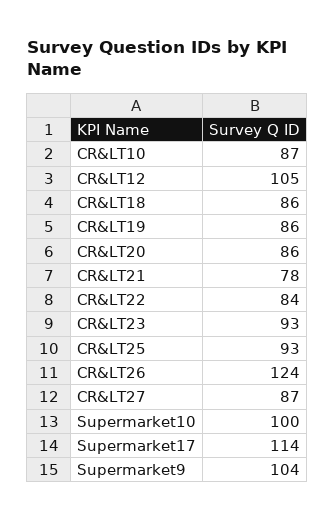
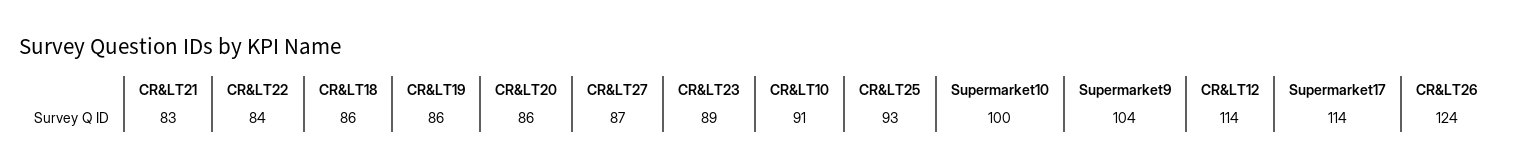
  {
-   "CR&LT10": 87,
+   "CR&LT10": 91,
-   "CR&LT12": 105,
+   "CR&LT12": 114,
    "CR&LT18": 86,
    "CR&LT19": 86,
    "CR&LT20": 86,
-   "CR&LT21": 78,
+   "CR&LT21": 83,
    "CR&LT22": 84,
-   "CR&LT23": 93,
+   "CR&LT23": 89,
    "CR&LT25": 93,
    "CR&LT26": 124,
    "CR&LT27": 87,
    "Supermarket10": 100,
    "Supermarket17": 114,
    "Supermarket9": 104
  }

